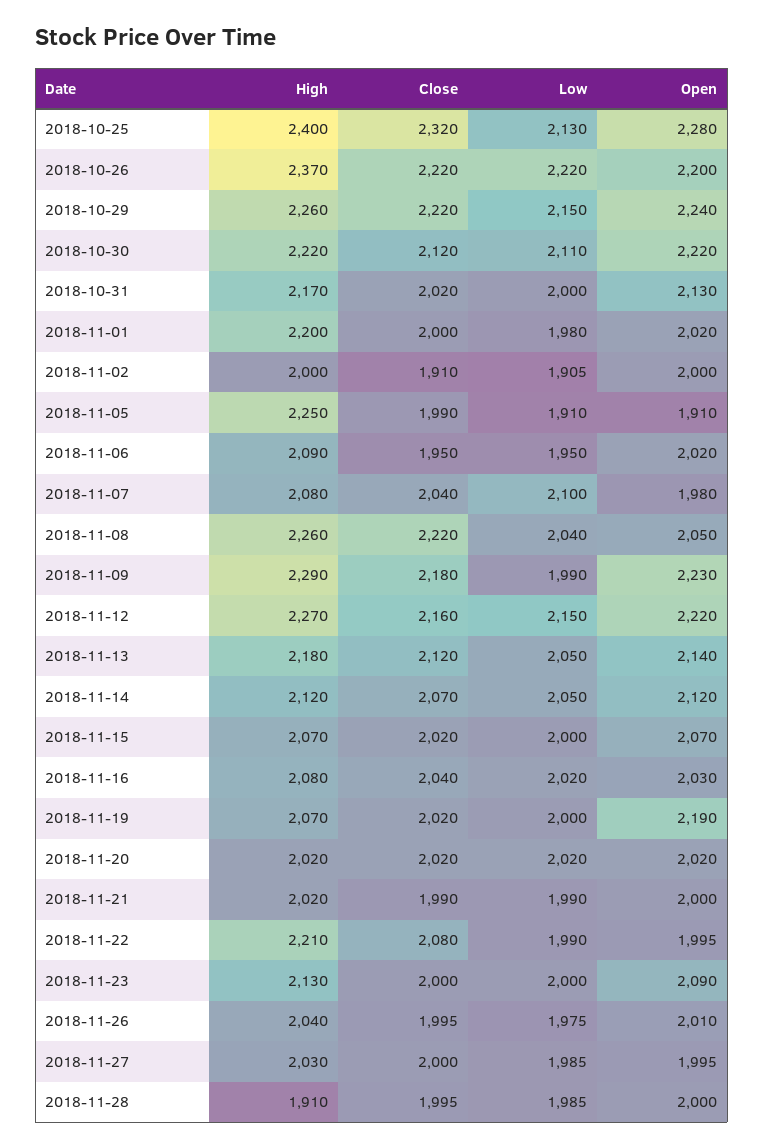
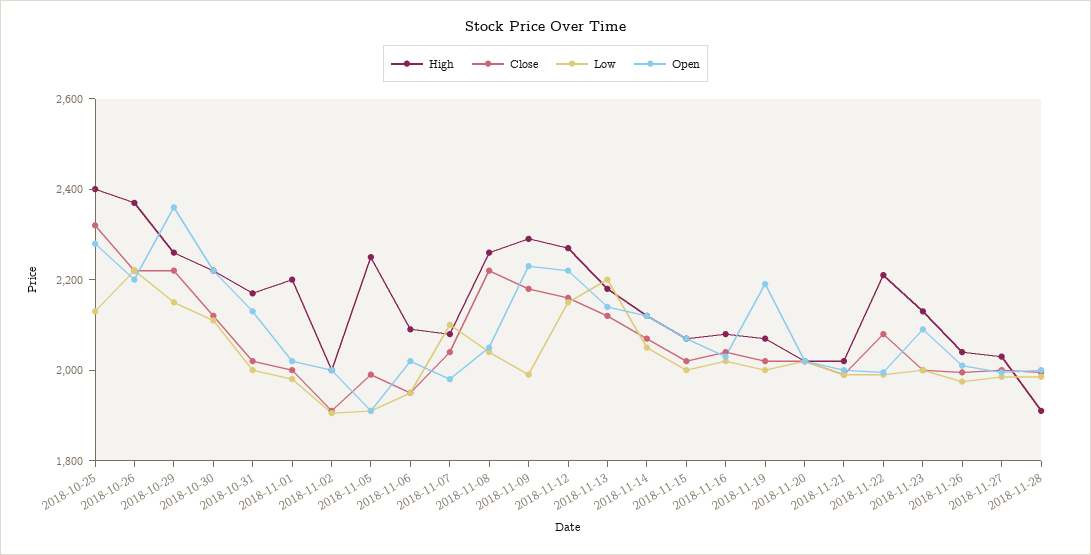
  {
    "High": {
      "2018-10-25": 2400,
      "2018-10-26": 2370,
      "2018-10-29": 2260,
      "2018-10-30": 2220,
      "2018-10-31": 2170,
      "2018-11-01": 2200,
      "2018-11-02": 2000,
      "2018-11-05": 2250,
      "2018-11-06": 2090,
      "2018-11-07": 2080,
      "2018-11-08": 2260,
      "2018-11-09": 2290,
      "2018-11-12": 2270,
      "2018-11-13": 2180,
      "2018-11-14": 2120,
      "2018-11-15": 2070,
      "2018-11-16": 2080,
      "2018-11-19": 2070,
      "2018-11-20": 2020,
      "2018-11-21": 2020,
      "2018-11-22": 2210,
      "2018-11-23": 2130,
      "2018-11-26": 2040,
      "2018-11-27": 2030,
      "2018-11-28": 1910
    },
    "Close": {
      "2018-10-25": 2320,
      "2018-10-26": 2220,
      "2018-10-29": 2220,
      "2018-10-30": 2120,
      "2018-10-31": 2020,
      "2018-11-01": 2000,
      "2018-11-02": 1910,
      "2018-11-05": 1990,
      "2018-11-06": 1950,
      "2018-11-07": 2040,
      "2018-11-08": 2220,
      "2018-11-09": 2180,
      "2018-11-12": 2160,
      "2018-11-13": 2120,
      "2018-11-14": 2070,
      "2018-11-15": 2020,
      "2018-11-16": 2040,
      "2018-11-19": 2020,
      "2018-11-20": 2020,
      "2018-11-21": 1990,
      "2018-11-22": 2080,
      "2018-11-23": 2000,
      "2018-11-26": 1995,
      "2018-11-27": 2000,
      "2018-11-28": 1995
    },
    "Low": {
      "2018-10-25": 2130,
      "2018-10-26": 2220,
      "2018-10-29": 2150,
      "2018-10-30": 2110,
      "2018-10-31": 2000,
      "2018-11-01": 1980,
      "2018-11-02": 1905,
      "2018-11-05": 1910,
      "2018-11-06": 1950,
      "2018-11-07": 2100,
      "2018-11-08": 2040,
      "2018-11-09": 1990,
      "2018-11-12": 2150,
-     "2018-11-13": 2050,
+     "2018-11-13": 2200,
      "2018-11-14": 2050,
      "2018-11-15": 2000,
      "2018-11-16": 2020,
      "2018-11-19": 2000,
      "2018-11-20": 2020,
      "2018-11-21": 1990,
      "2018-11-22": 1990,
      "2018-11-23": 2000,
      "2018-11-26": 1975,
      "2018-11-27": 1985,
      "2018-11-28": 1985
    },
    "Open": {
      "2018-10-25": 2280,
      "2018-10-26": 2200,
-     "2018-10-29": 2240,
+     "2018-10-29": 2350,
      "2018-10-30": 2220,
      "2018-10-31": 2130,
      "2018-11-01": 2020,
      "2018-11-02": 2000,
      "2018-11-05": 1910,
      "2018-11-06": 2020,
      "2018-11-07": 1980,
      "2018-11-08": 2050,
      "2018-11-09": 2230,
      "2018-11-12": 2220,
      "2018-11-13": 2140,
      "2018-11-14": 2120,
      "2018-11-15": 2070,
      "2018-11-16": 2030,
      "2018-11-19": 2190,
      "2018-11-20": 2020,
      "2018-11-21": 2000,
      "2018-11-22": 1995,
      "2018-11-23": 2090,
      "2018-11-26": 2010,
      "2018-11-27": 1995,
      "2018-11-28": 2000
    }
  }

